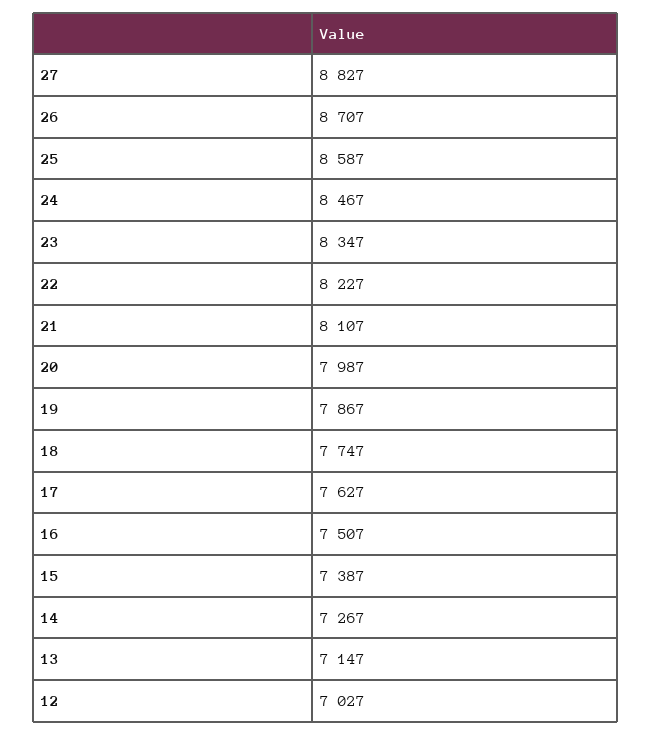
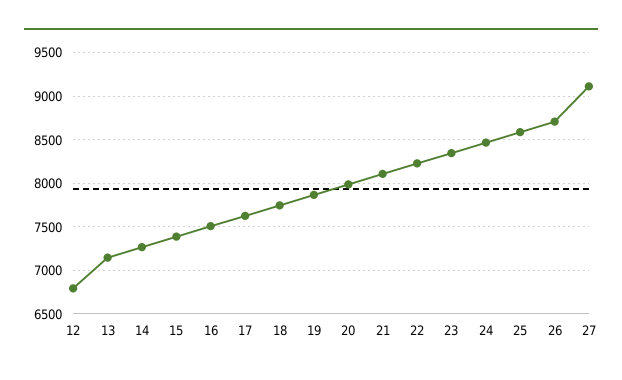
  {
-   "27": 8827,
+   "27": 9100,
    "26": 8707,
    "25": 8587,
    "24": 8467,
    "23": 8347,
    "22": 8227,
    "21": 8107,
    "20": 7987,
    "19": 7867,
    "18": 7747,
    "17": 7627,
    "16": 7507,
    "15": 7387,
    "14": 7267,
    "13": 7147,
-   "12": 7027
+   "12": 6800
  }

